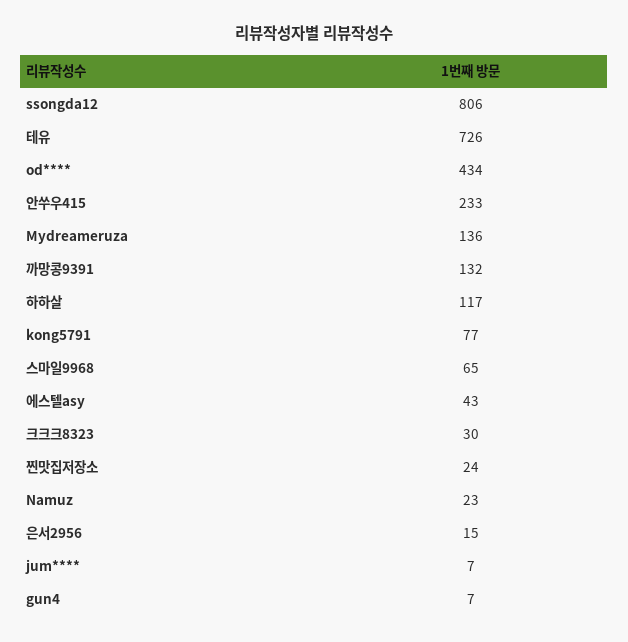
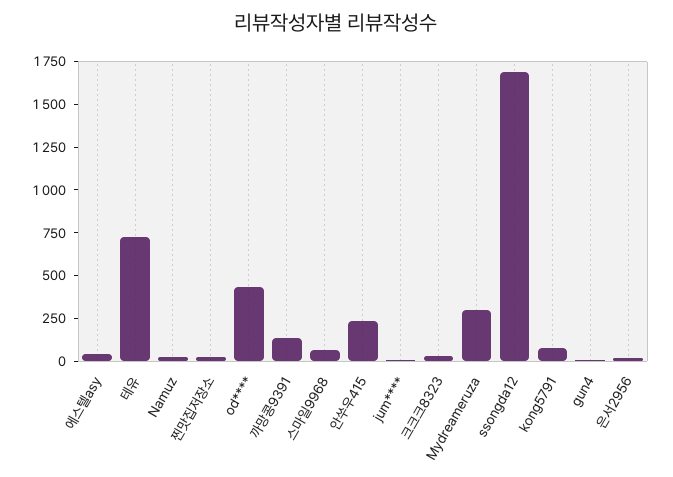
  {
-   "ssongda12": 806,
+   "ssongda12": 1700,
    "테유": 726,
    "od****": 434,
    "안쑤우415": 233,
-   "Mydreameruza": 136,
+   "Mydreameruza": 300,
    "까망콩9391": 132,
-   "하하살": 117,
    "kong5791": 77,
    "스마일9968": 65,
    "에스텔asy": 43,
    "크크크8323": 30,
    "찐맛집저장소": 24,
    "Namuz": 23,
    "은서2956": 15,
    "jum****": 7,
    "gun4": 7
  }

